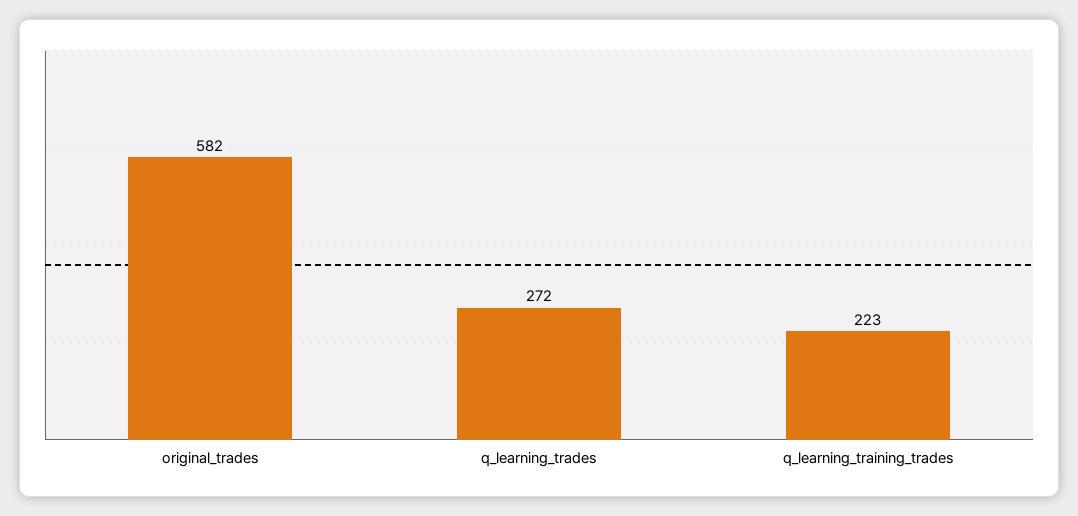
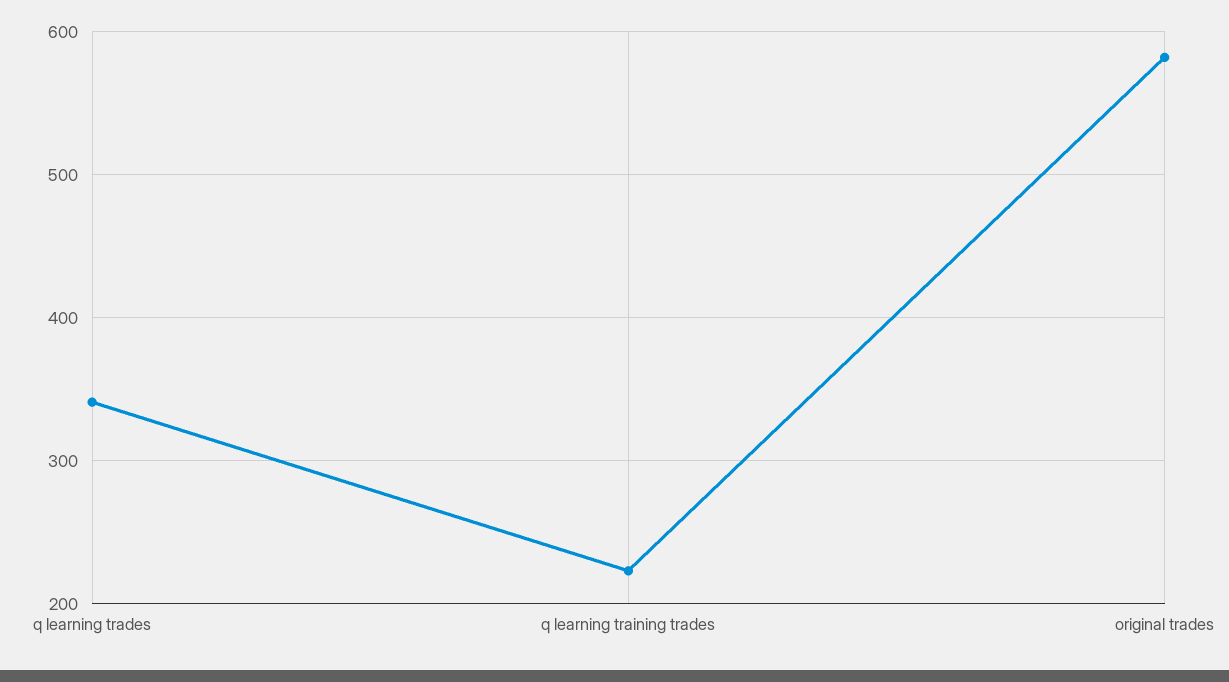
  {
    "original_trades": 582,
-   "q_learning_trades": 272,
+   "q_learning_trades": 340,
    "q_learning_training_trades": 223
  }

